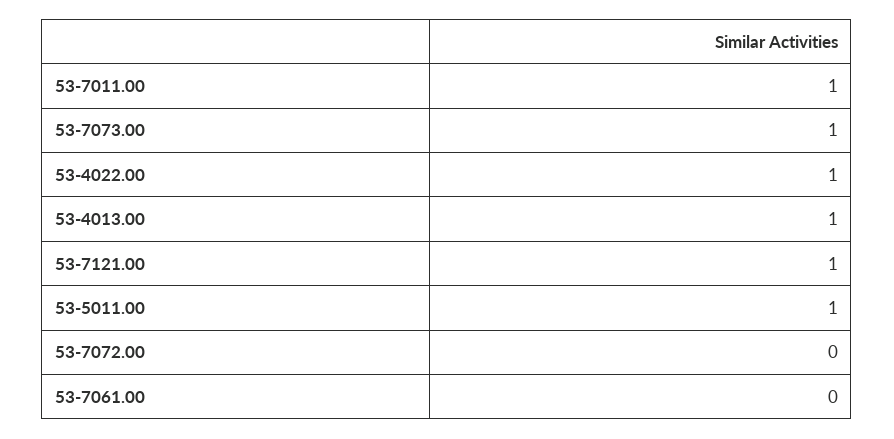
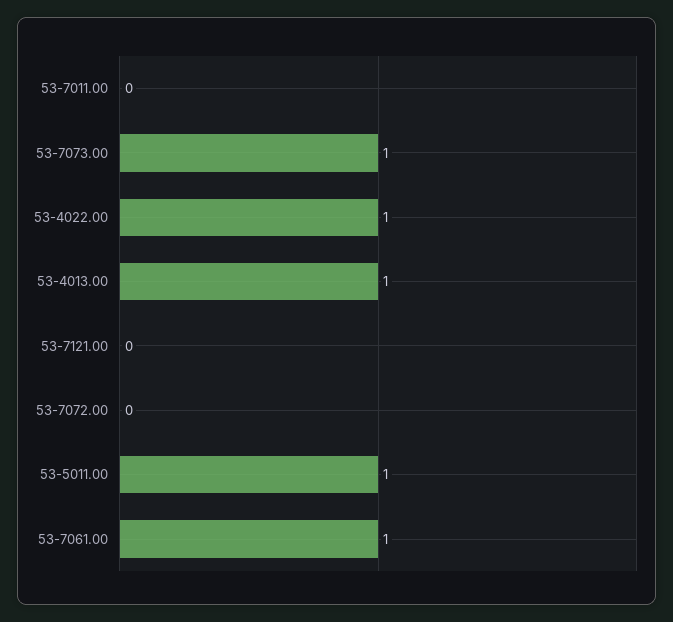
  {
-   "53-7011.00": 1,
+   "53-7011.00": 0,
    "53-7073.00": 1,
    "53-4022.00": 1,
    "53-4013.00": 1,
-   "53-7121.00": 1,
+   "53-7121.00": 0,
    "53-5011.00": 1,
    "53-7072.00": 0,
-   "53-7061.00": 0
+   "53-7061.00": 1
  }

